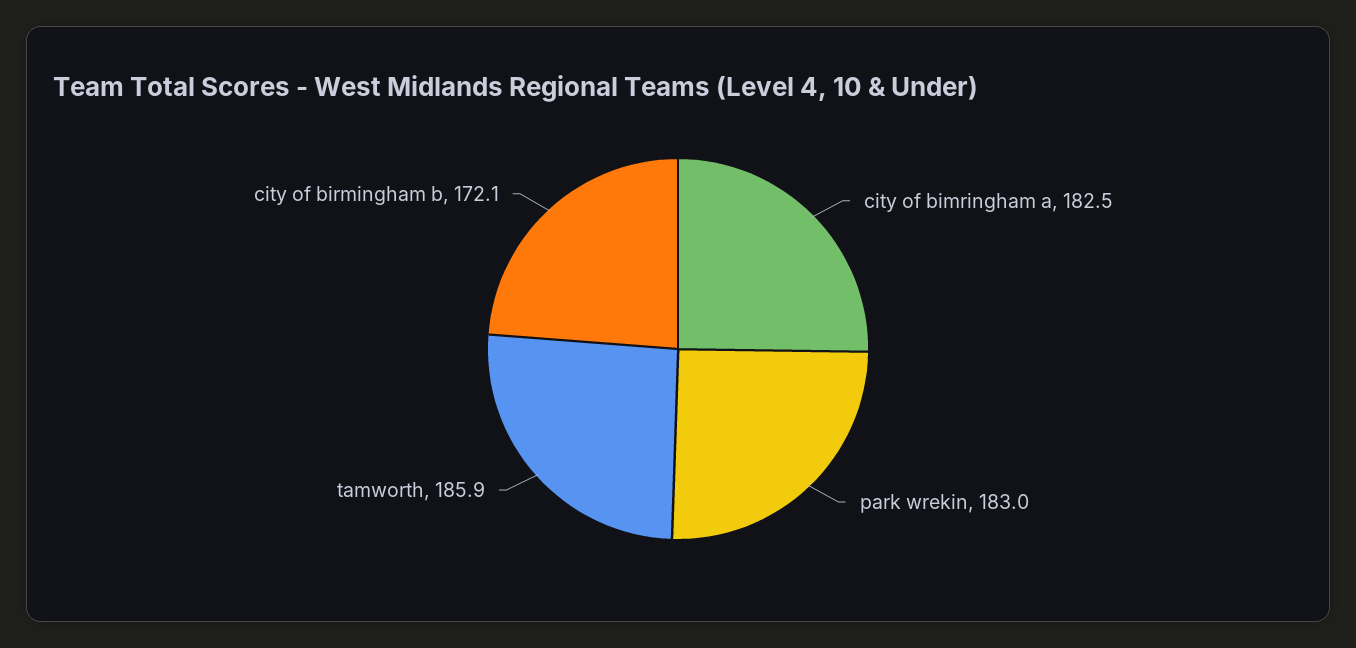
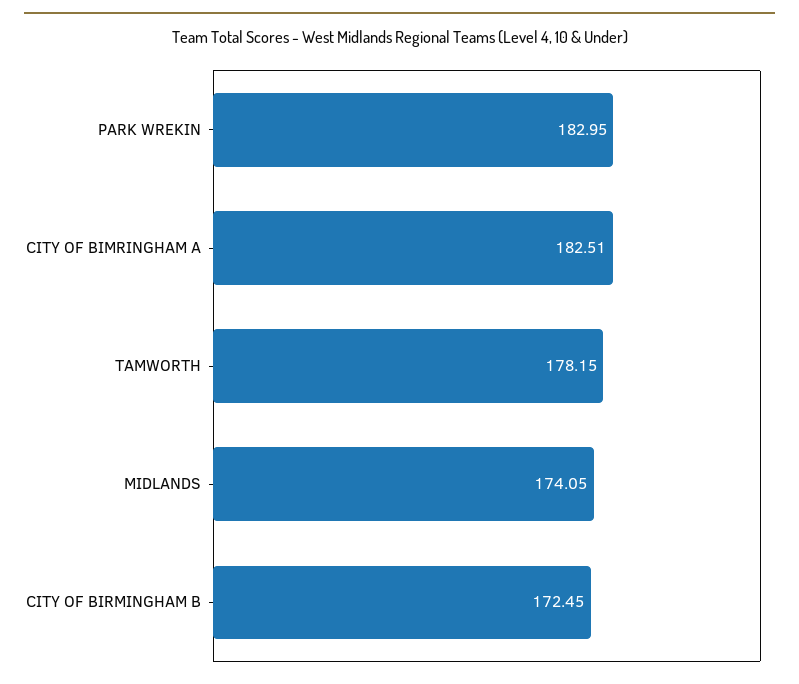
  {
    "city of bimringham a": 182.51,
    "park wrekin": 182.95,
-   "tamworth": 185.9,
+   "tamworth": 178.15,
-   "city of birmingham b": 172.1
+   "city of birmingham b": 172.45,
+   "MIDLANDS": 174.05
  }

